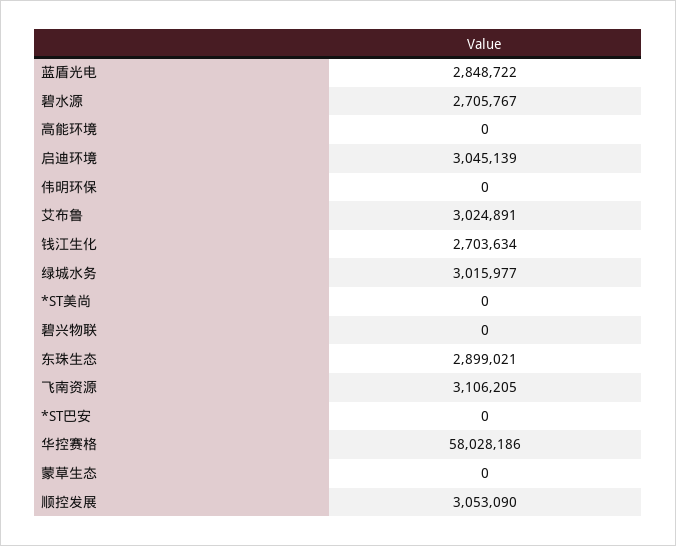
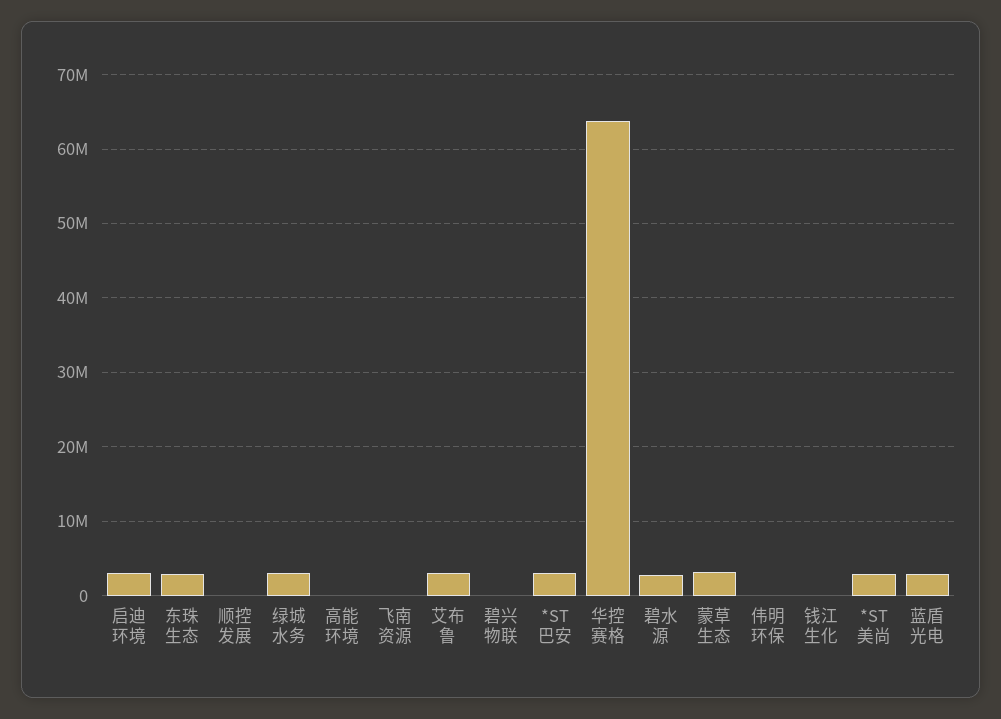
  {
    "蓝盾光电": 2848722,
    "碧水源": 2705767,
    "高能环境": 0,
    "启迪环境": 3045139,
    "伟明环保": 0,
    "艾布鲁": 3024891,
-   "钱江生化": 2703634,
+   "钱江生化": 0,
    "绿城水务": 3015977,
-   "*ST美尚": 0,
+   "*ST美尚": 3000000,
    "碧兴物联": 0,
    "东珠生态": 2899021,
-   "飞南资源": 3106205,
+   "飞南资源": 0,
-   "*ST巴安": 0,
+   "*ST巴安": 3000000,
-   "华控赛格": 58028186,
+   "华控赛格": 64000000,
-   "蒙草生态": 0,
+   "蒙草生态": 3000000,
-   "顺控发展": 3053090
+   "顺控发展": 0
  }

